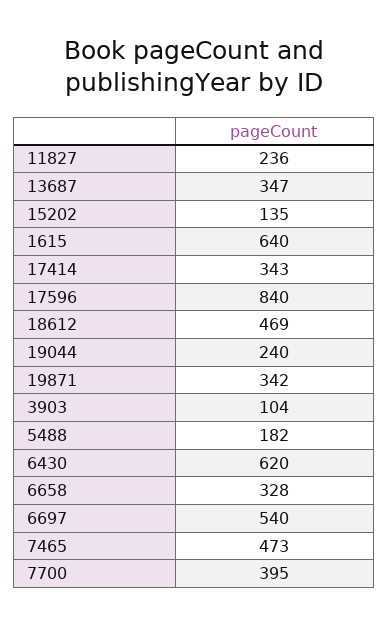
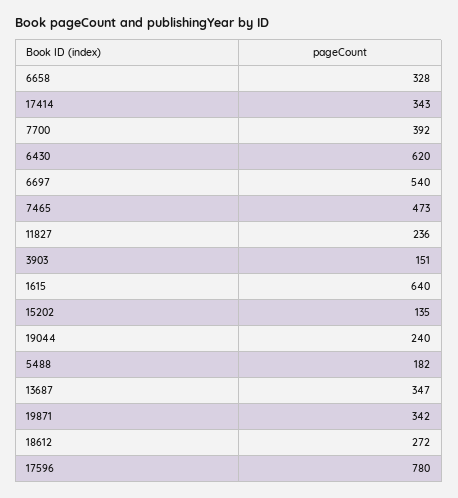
  {
    "11827": 236,
    "13687": 347,
    "15202": 135,
    "1615": 640,
    "17414": 343,
-   "17596": 840,
+   "17596": 780,
-   "18612": 469,
+   "18612": 272,
    "19044": 240,
    "19871": 342,
-   "3903": 104,
+   "3903": 151,
    "5488": 182,
    "6430": 620,
    "6658": 328,
    "6697": 540,
    "7465": 473,
-   "7700": 395
+   "7700": 392
  }

